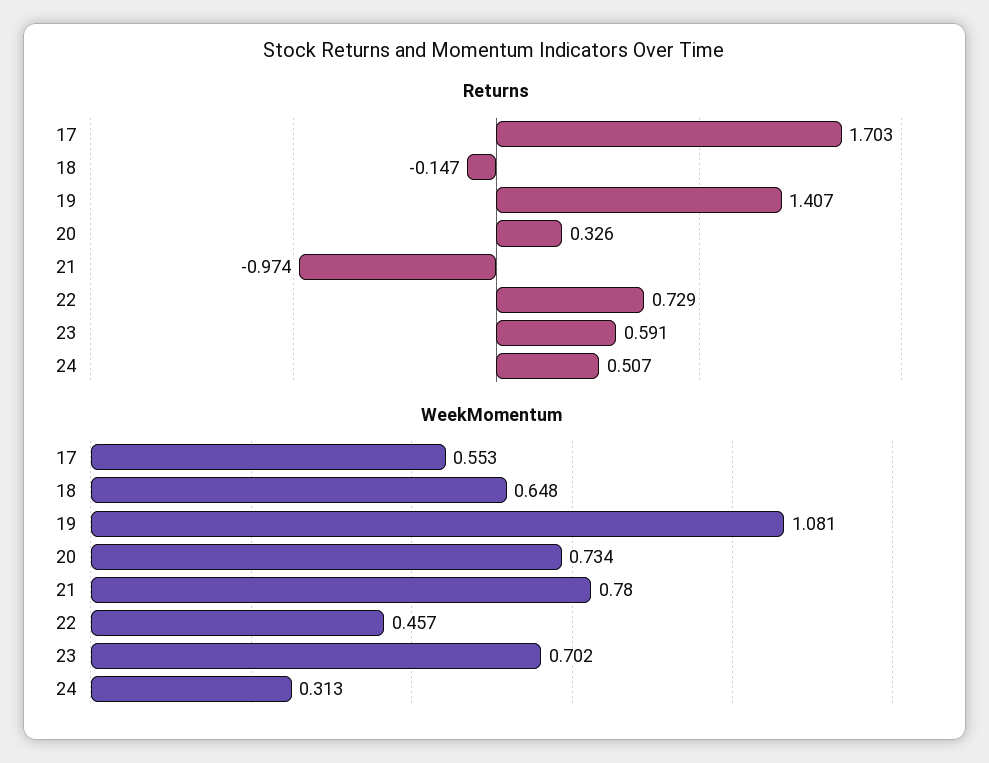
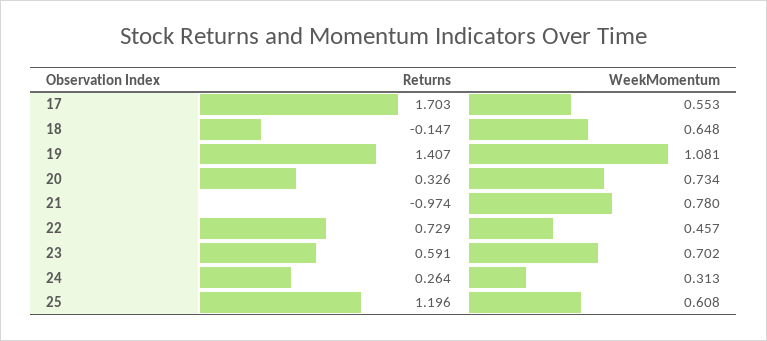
  {
    "Returns": {
      "17": 1.703,
      "18": -0.147,
      "19": 1.407,
      "20": 0.326,
      "21": -0.974,
      "22": 0.729,
      "23": 0.591,
-     "24": 0.507
+     "24": 0.264,
+     "25": 1.196
    },
    "WeekMomentum": {
      "17": 0.553,
      "18": 0.648,
      "19": 1.081,
      "20": 0.734,
      "21": 0.78,
      "22": 0.457,
      "23": 0.702,
-     "24": 0.313
+     "24": 0.313,
+     "25": 0.608
    }
  }

